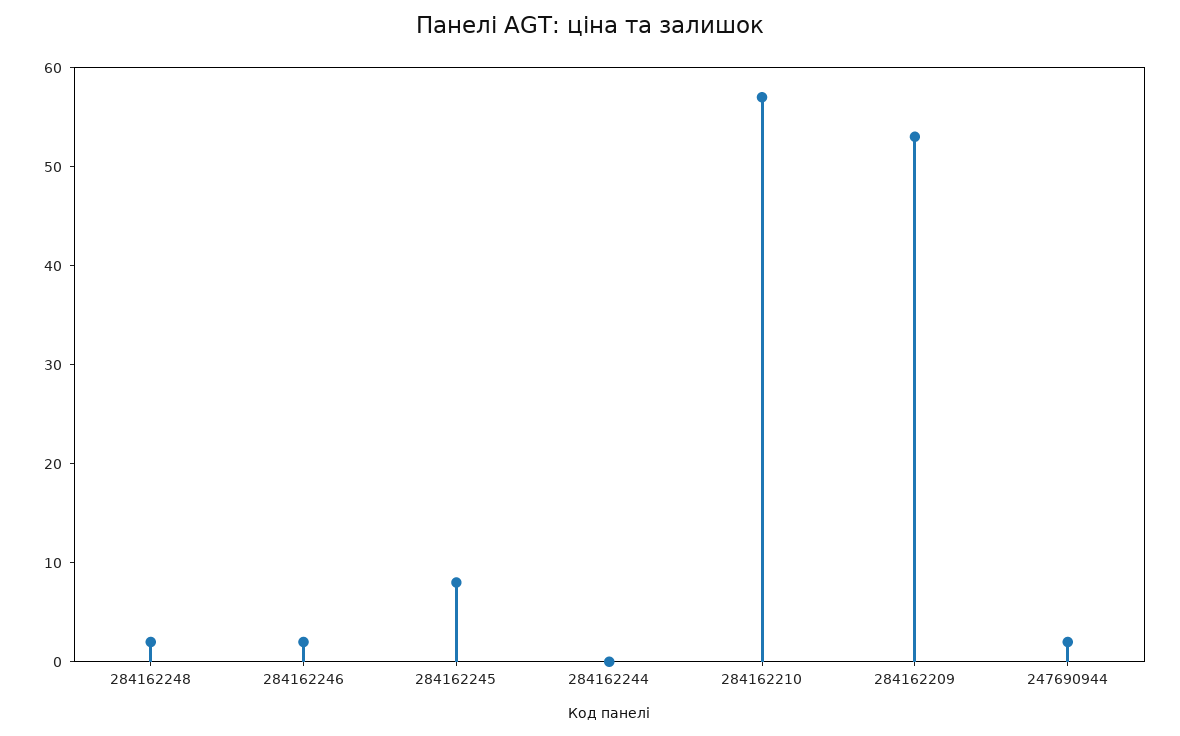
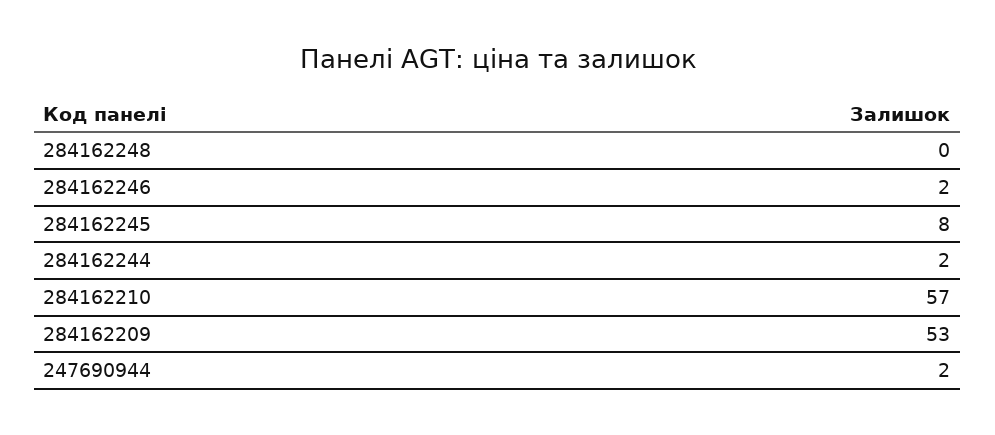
  {
-   "284162248": 2,
+   "284162248": 0,
    "284162246": 2,
    "284162245": 8,
-   "284162244": 0,
+   "284162244": 2,
    "284162210": 57,
    "284162209": 53,
    "247690944": 2
  }

